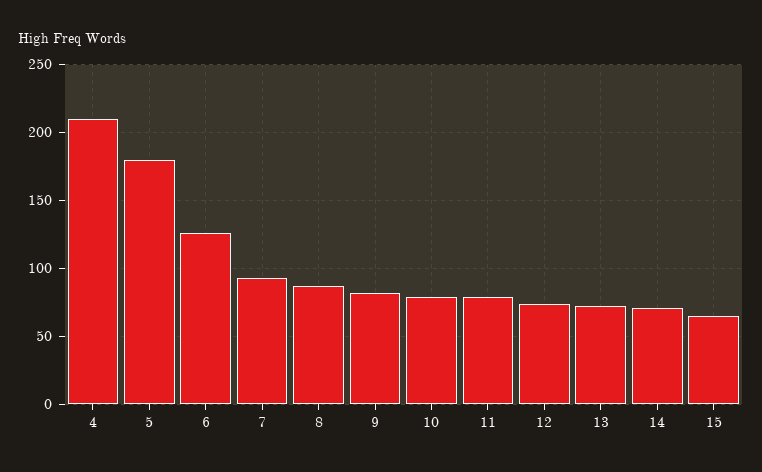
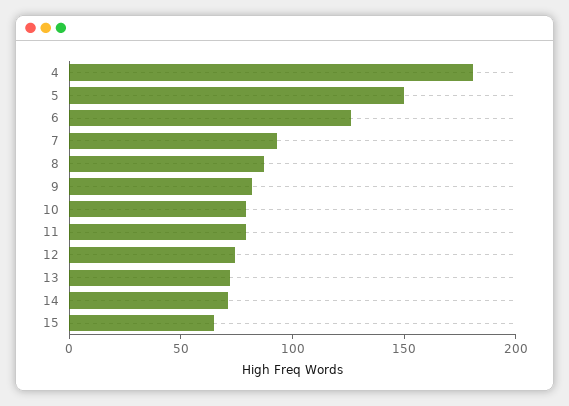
  {
-   "4": 210,
+   "4": 180,
-   "5": 180,
+   "5": 150,
    "6": 125,
    "7": 95,
    "8": 85,
    "9": 80,
    "10": 80,
    "11": 80,
    "12": 75,
    "13": 70,
    "14": 70,
    "15": 65
  }

